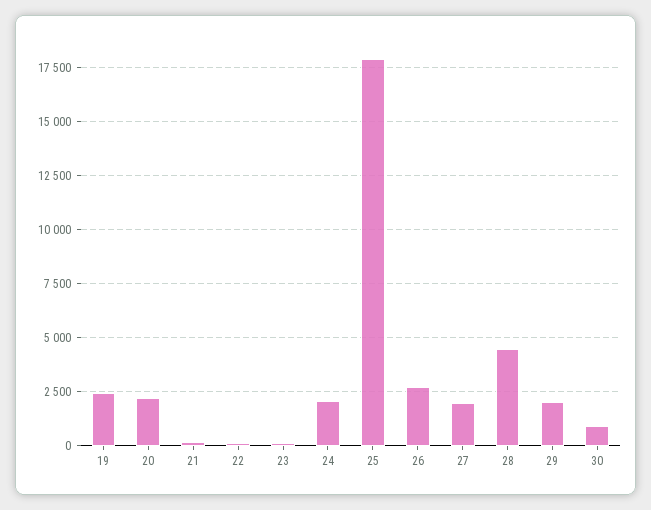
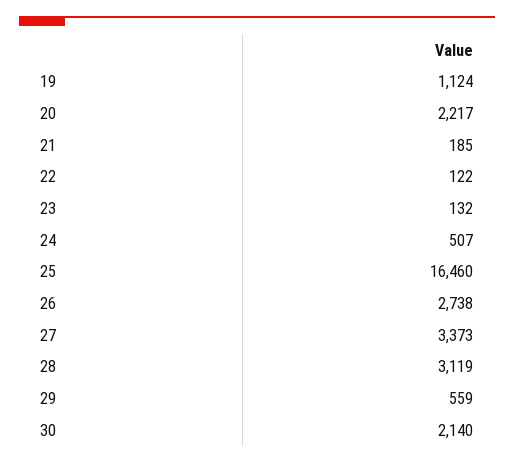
  {
-   "19": 2500,
+   "19": 1124,
    "20": 2217,
    "21": 185,
    "22": 122,
    "23": 132,
-   "24": 2000,
+   "24": 507,
-   "25": 18000,
+   "25": 16460,
    "26": 2738,
-   "27": 2000,
+   "27": 3373,
-   "28": 4500,
+   "28": 3119,
-   "29": 2000,
+   "29": 559,
-   "30": 1000
+   "30": 2140
  }

